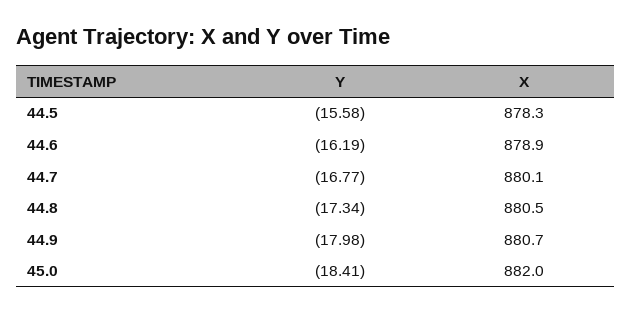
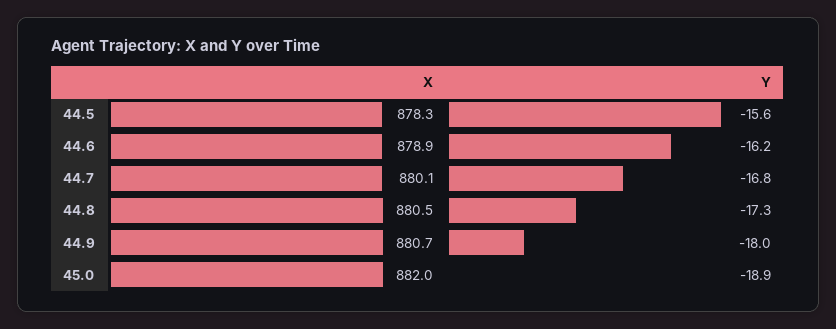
  {
    "Y": {
      "44.5": -15.58,
      "44.6": -16.19,
      "44.7": -16.77,
      "44.8": -17.34,
      "44.9": -17.98,
-     "45.0": -18.41
+     "45.0": -18.9
    },
    "X": {
      "44.5": 878.3,
      "44.6": 878.9,
      "44.7": 880.1,
      "44.8": 880.5,
      "44.9": 880.7,
      "45.0": 882
    }
  }

